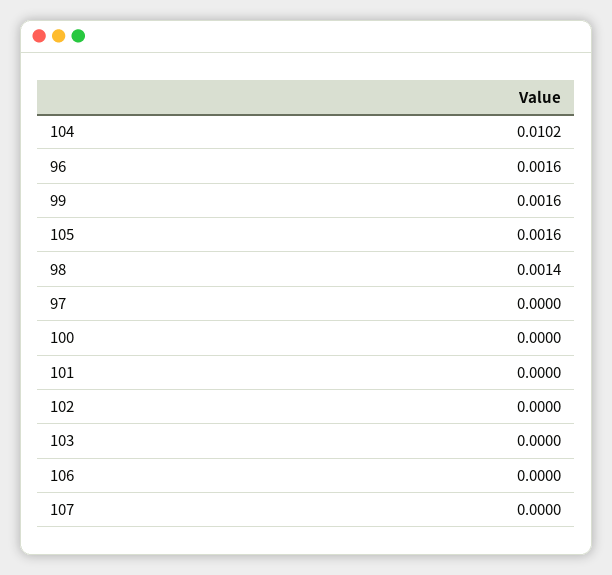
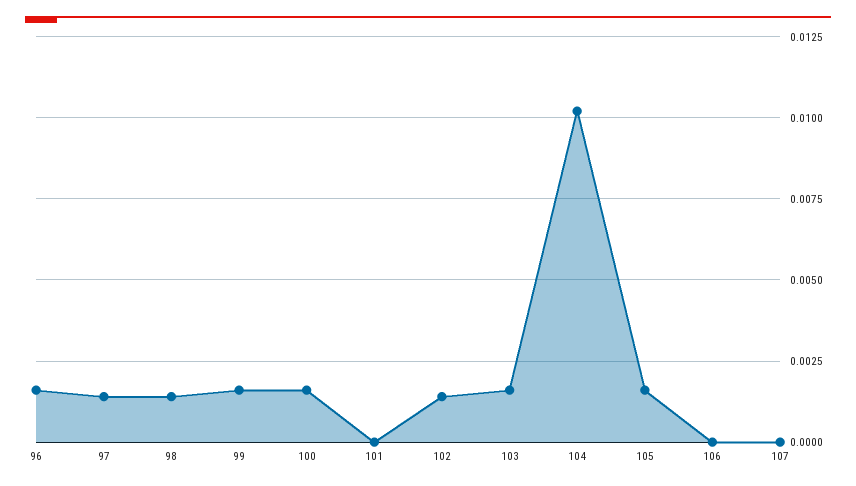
  {
    "104": 0.0102,
    "96": 0.0016,
    "99": 0.0016,
    "105": 0.0016,
    "98": 0.0014,
-   "97": 0,
+   "97": 0.0015,
-   "100": 0,
+   "100": 0.0015,
    "101": 0,
-   "102": 0,
+   "102": 0.0015,
-   "103": 0,
+   "103": 0.0015,
    "106": 0,
    "107": 0
  }

